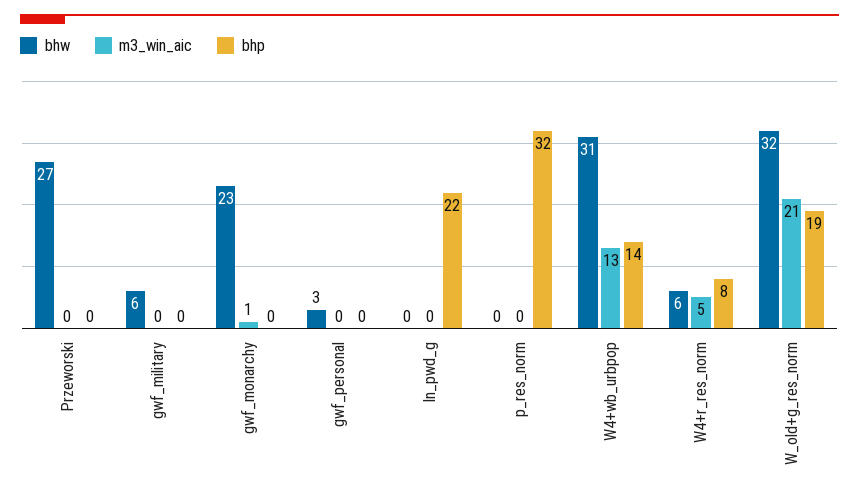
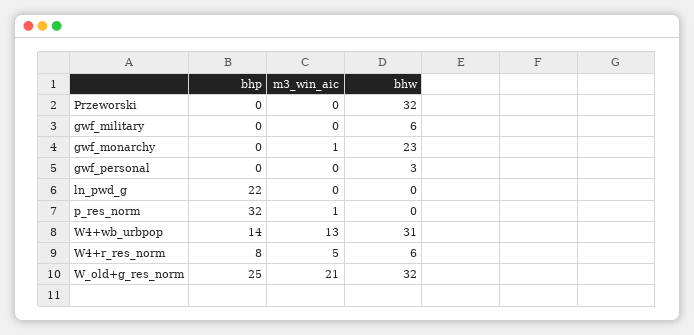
  {
    "bhw": {
-     "Przeworski": 27,
+     "Przeworski": 32,
      "gwf_military": 6,
      "gwf_monarchy": 23,
      "gwf_personal": 3,
      "ln_pwd_g": 0,
      "p_res_norm": 0,
      "W4+wb_urbpop": 31,
      "W4+r_res_norm": 6,
      "W_old+g_res_norm": 32
    },
    "m3_win_aic": {
      "Przeworski": 0,
      "gwf_military": 0,
      "gwf_monarchy": 1,
      "gwf_personal": 0,
      "ln_pwd_g": 0,
-     "p_res_norm": 0,
+     "p_res_norm": 1,
      "W4+wb_urbpop": 13,
      "W4+r_res_norm": 5,
      "W_old+g_res_norm": 21
    },
    "bhp": {
      "Przeworski": 0,
      "gwf_military": 0,
      "gwf_monarchy": 0,
      "gwf_personal": 0,
      "ln_pwd_g": 22,
      "p_res_norm": 32,
      "W4+wb_urbpop": 14,
      "W4+r_res_norm": 8,
-     "W_old+g_res_norm": 19
+     "W_old+g_res_norm": 25
    }
  }

